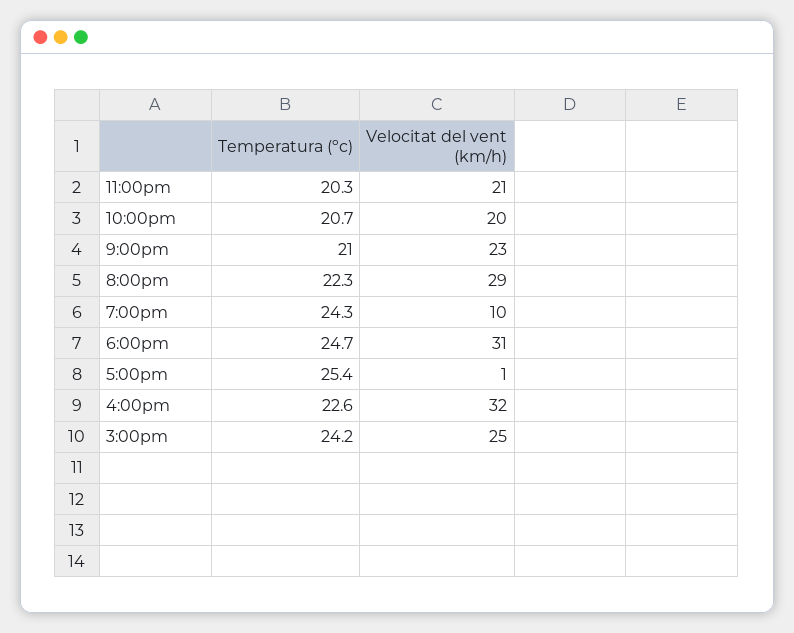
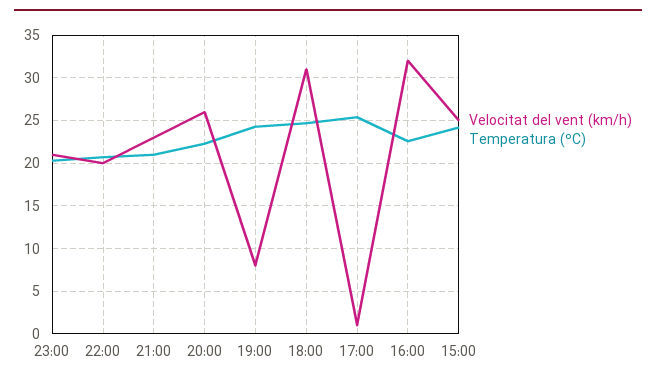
  {
    "Temperatura (ºc)": {
      "11:00pm": 20.3,
      "10:00pm": 20.7,
      "9:00pm": 21,
      "8:00pm": 22.3,
      "7:00pm": 24.3,
      "6:00pm": 24.7,
      "5:00pm": 25.4,
      "4:00pm": 22.6,
      "3:00pm": 24.2
    },
    "Velocitat del vent (km/h)": {
      "11:00pm": 21,
      "10:00pm": 20,
      "9:00pm": 23,
-     "8:00pm": 29,
+     "8:00pm": 26,
-     "7:00pm": 10,
+     "7:00pm": 8,
      "6:00pm": 31,
      "5:00pm": 1,
      "4:00pm": 32,
      "3:00pm": 25
    }
  }

